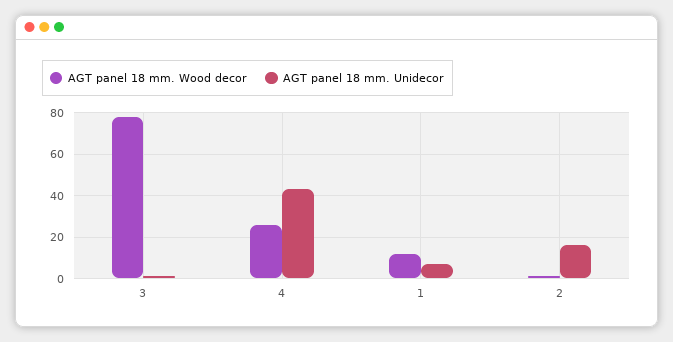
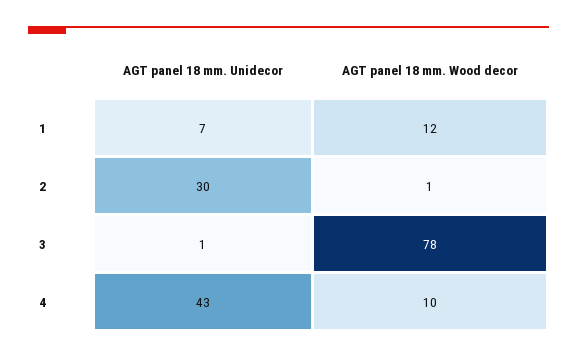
  {
    "AGT panel 18 mm. Wood decor": {
      "3": 78,
-     "4": 25,
+     "4": 10,
      "1": 12,
      "2": 1
    },
    "AGT panel 18 mm. Unidecor": {
      "3": 1,
      "4": 43,
      "1": 7,
-     "2": 15
+     "2": 30
    }
  }

